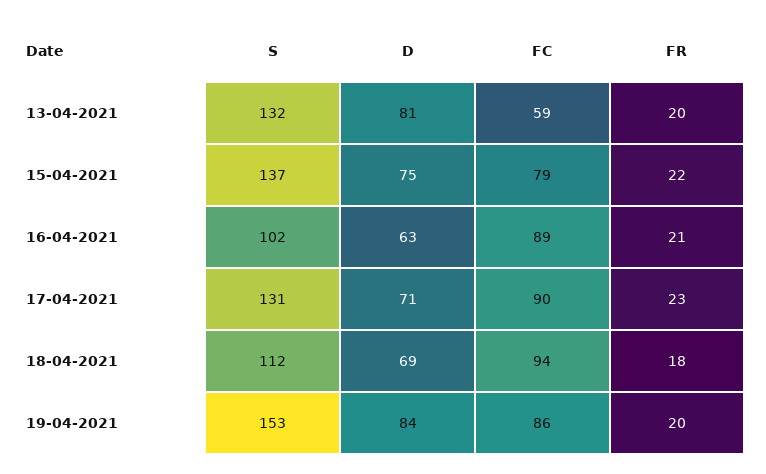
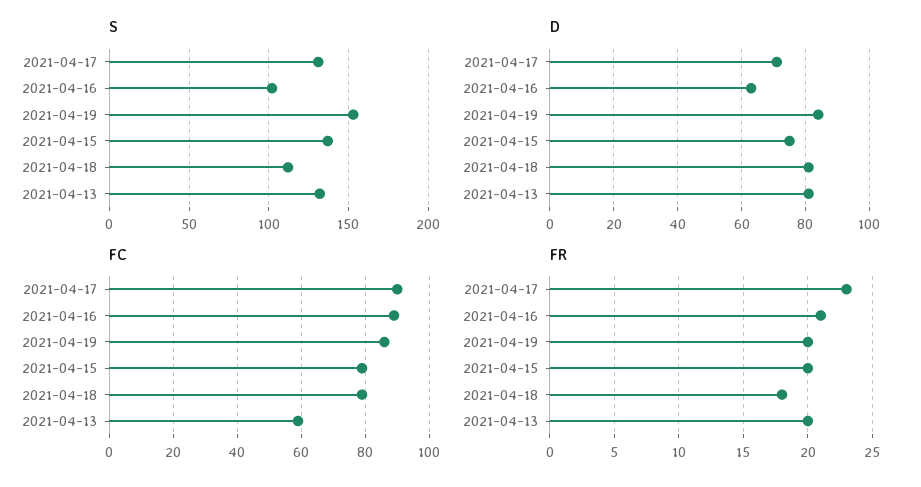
  {
    "S": {
      "13-04-2021": 132,
      "15-04-2021": 137,
      "16-04-2021": 102,
      "17-04-2021": 131,
      "18-04-2021": 112,
      "19-04-2021": 153
    },
    "D": {
      "13-04-2021": 81,
      "15-04-2021": 75,
      "16-04-2021": 63,
      "17-04-2021": 71,
-     "18-04-2021": 69,
+     "18-04-2021": 80,
      "19-04-2021": 84
    },
    "FC": {
      "13-04-2021": 59,
      "15-04-2021": 79,
      "16-04-2021": 89,
      "17-04-2021": 90,
-     "18-04-2021": 94,
+     "18-04-2021": 80,
      "19-04-2021": 86
    },
    "FR": {
      "13-04-2021": 20,
-     "15-04-2021": 22,
+     "15-04-2021": 20,
      "16-04-2021": 21,
      "17-04-2021": 23,
      "18-04-2021": 18,
      "19-04-2021": 20
    }
  }

